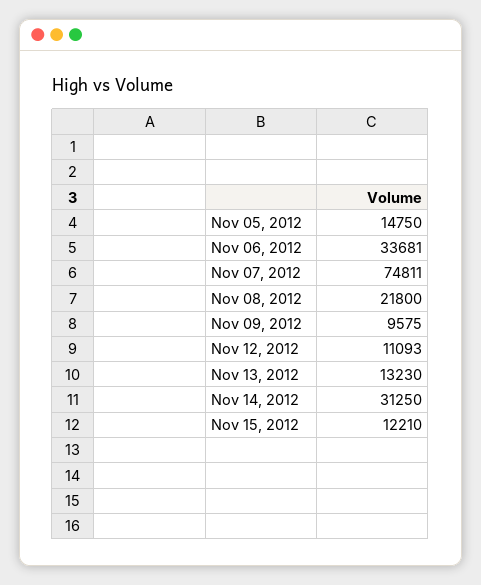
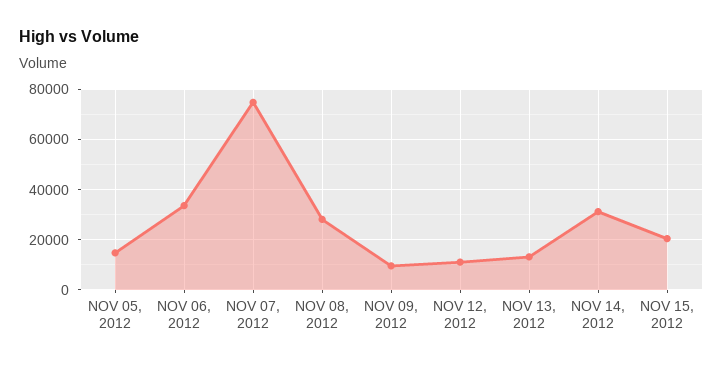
  {
    "Nov 05, 2012": 14750,
    "Nov 06, 2012": 33681,
    "Nov 07, 2012": 74811,
-   "Nov 08, 2012": 21800,
+   "Nov 08, 2012": 27500,
    "Nov 09, 2012": 9575,
    "Nov 12, 2012": 11093,
    "Nov 13, 2012": 13230,
    "Nov 14, 2012": 31250,
-   "Nov 15, 2012": 12210
+   "Nov 15, 2012": 20000
  }

